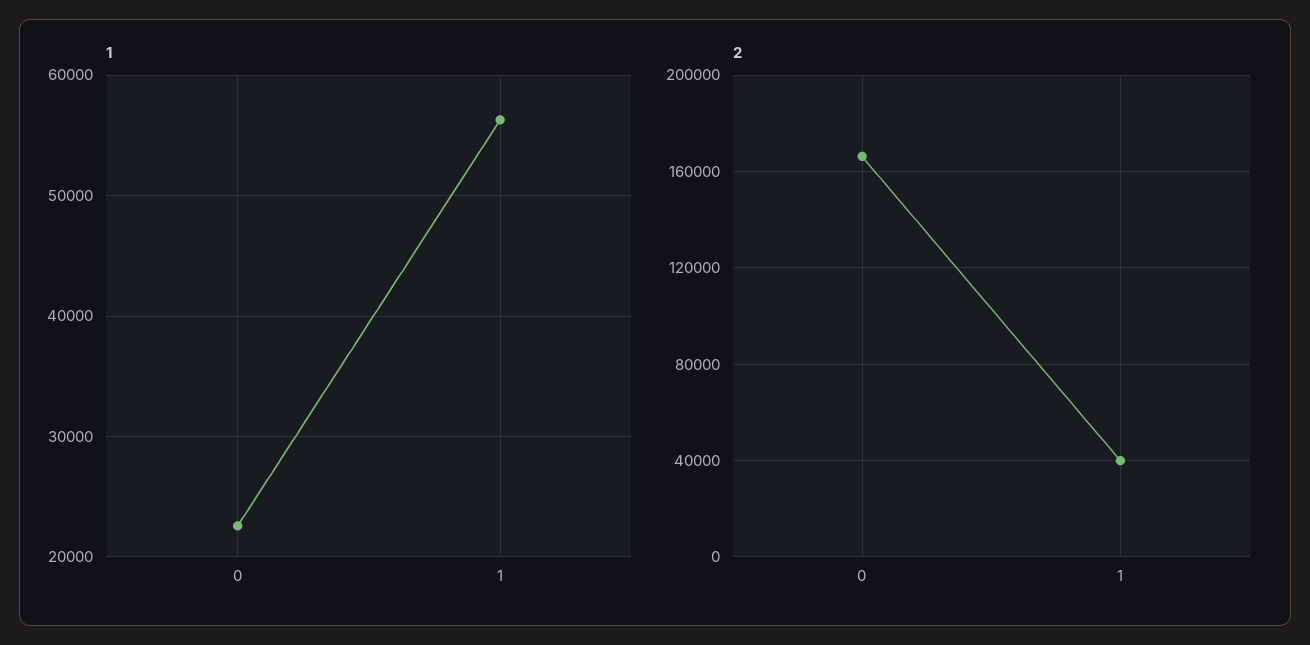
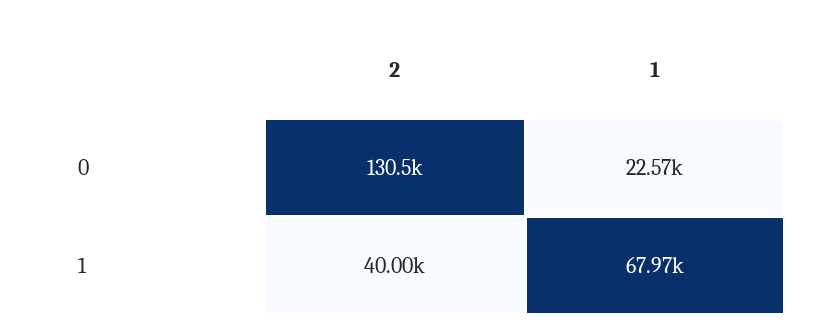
  {
    "1": {
      "0": 22570,
-     "1": 56000
+     "1": 67970
    },
    "2": {
-     "0": 165000,
+     "0": 130500,
      "1": 40000
    }
  }

